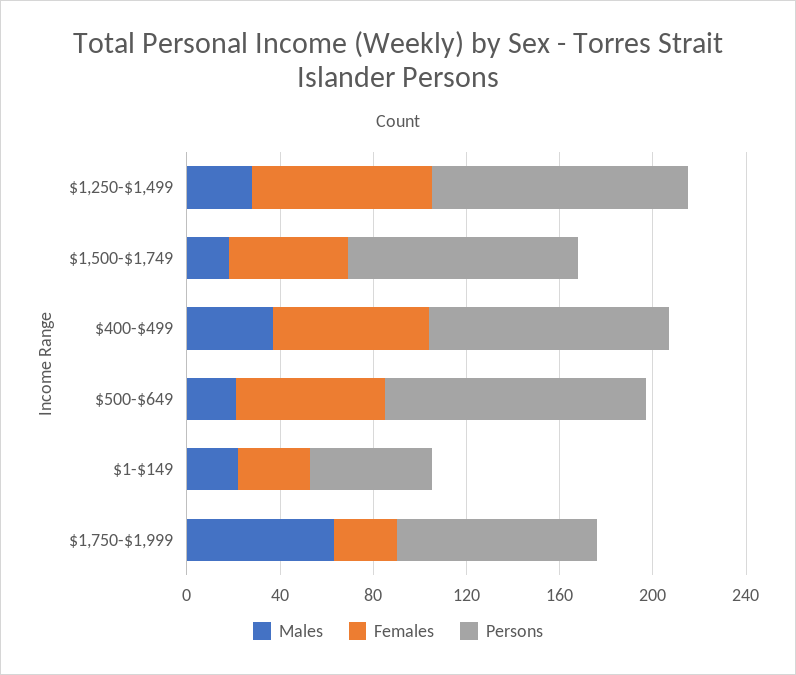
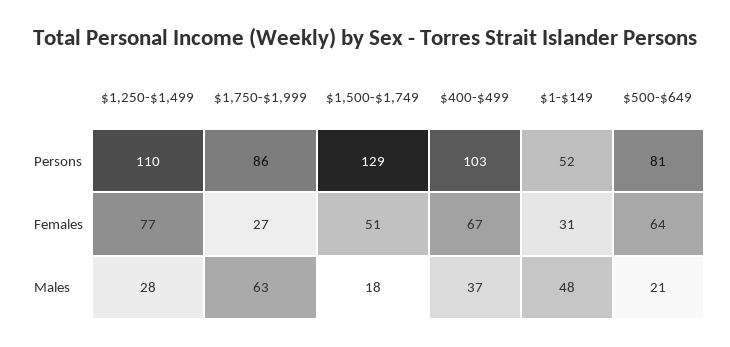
  {
    "Males": {
      "$1,250-$1,499": 28,
      "$1,500-$1,749": 18,
      "$400-$499": 37,
      "$500-$649": 21,
-     "$1-$149": 20,
+     "$1-$149": 48,
      "$1,750-$1,999": 63
    },
    "Females": {
      "$1,250-$1,499": 77,
      "$1,500-$1,749": 51,
      "$400-$499": 67,
      "$500-$649": 64,
      "$1-$149": 31,
      "$1,750-$1,999": 27
    },
    "Persons": {
      "$1,250-$1,499": 110,
-     "$1,500-$1,749": 100,
+     "$1,500-$1,749": 129,
      "$400-$499": 103,
-     "$500-$649": 110,
+     "$500-$649": 81,
      "$1-$149": 52,
      "$1,750-$1,999": 86
    }
  }

